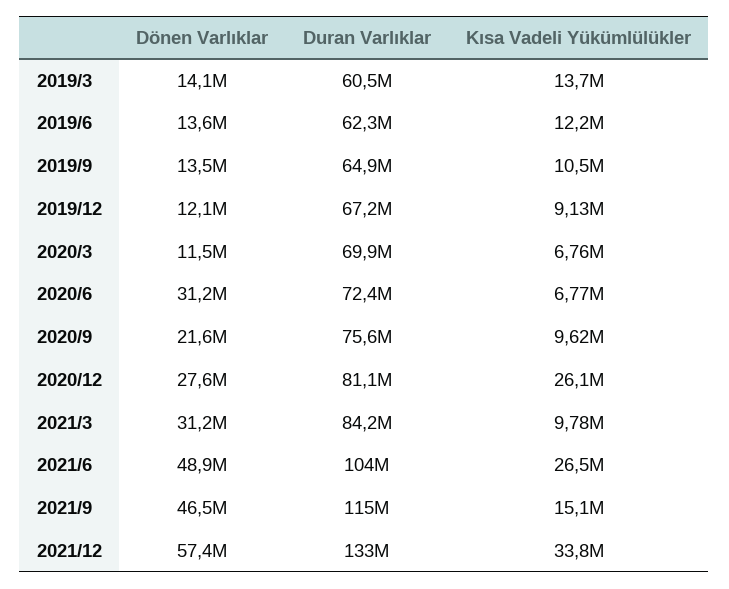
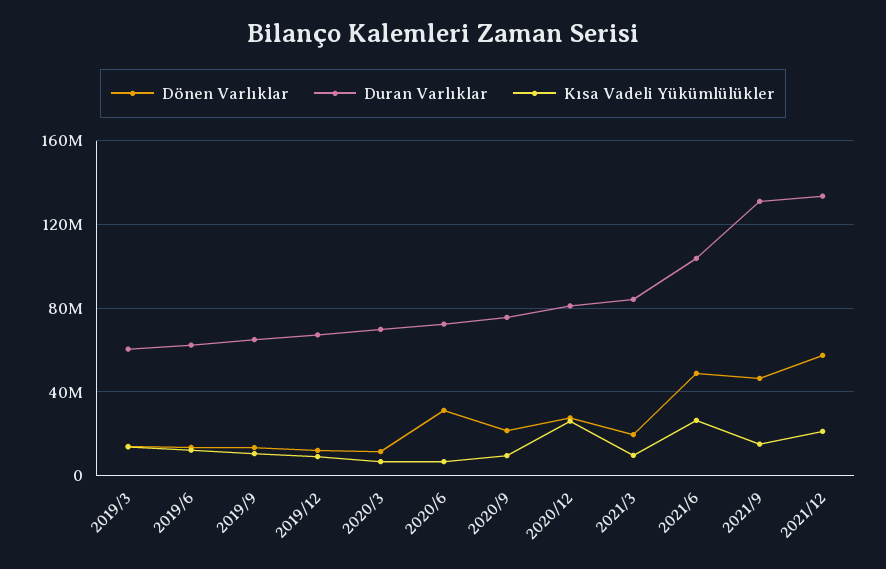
  {
    "Dönen Varlıklar": {
      "2019/3": 14100000,
      "2019/6": 13600000,
      "2019/9": 13500000,
      "2019/12": 12100000,
      "2020/3": 11500000,
      "2020/6": 31200000,
      "2020/9": 21600000,
      "2020/12": 27600000,
-     "2021/3": 31200000,
+     "2021/3": 20000000,
      "2021/6": 48900000,
      "2021/9": 46500000,
      "2021/12": 57400000
    },
    "Duran Varlıklar": {
      "2019/3": 60500000,
      "2019/6": 62300000,
      "2019/9": 64900000,
      "2019/12": 67200000,
      "2020/3": 69900000,
      "2020/6": 72400000,
      "2020/9": 75600000,
      "2020/12": 81100000,
      "2021/3": 84200000,
      "2021/6": 104000000,
-     "2021/9": 115000000,
+     "2021/9": 130000000,
      "2021/12": 133000000
    },
    "Kısa Vadeli Yükümlülükler": {
      "2019/3": 13700000,
      "2019/6": 12200000,
      "2019/9": 10500000,
      "2019/12": 9130000,
      "2020/3": 6760000,
      "2020/6": 6770000,
      "2020/9": 9620000,
      "2020/12": 26100000,
      "2021/3": 9780000,
      "2021/6": 26500000,
      "2021/9": 15100000,
-     "2021/12": 33800000
+     "2021/12": 20000000
    }
  }

